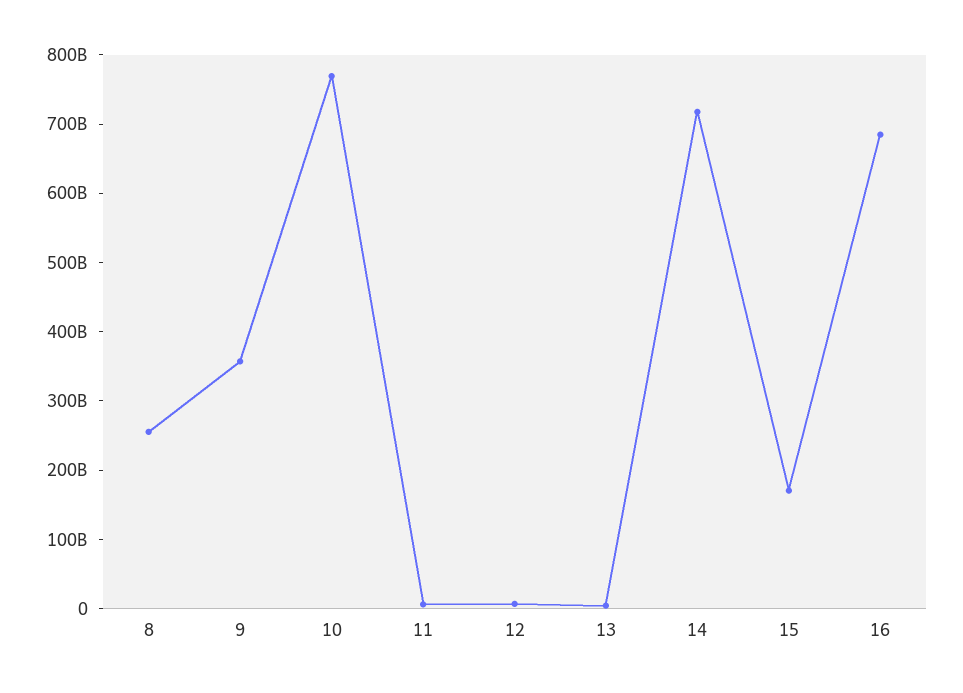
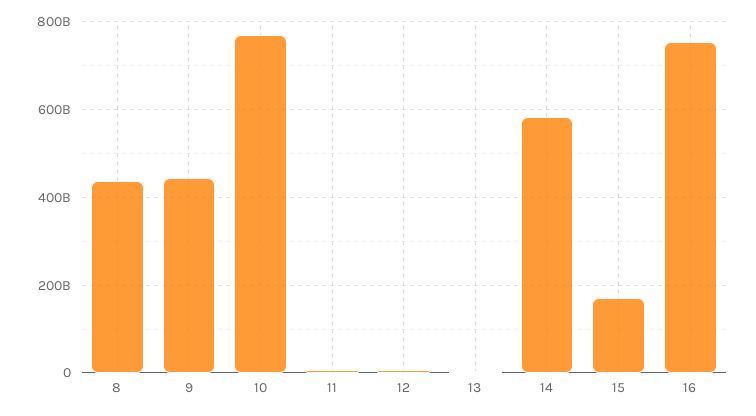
  {
-   "8": 260000000000,
+   "8": 440000000000,
-   "9": 360000000000,
+   "9": 440000000000,
    "10": 760000000000,
    "11": 0,
    "12": 0,
    "13": 0,
-   "14": 720000000000,
+   "14": 580000000000,
    "15": 180000000000,
-   "16": 680000000000
+   "16": 760000000000
  }

